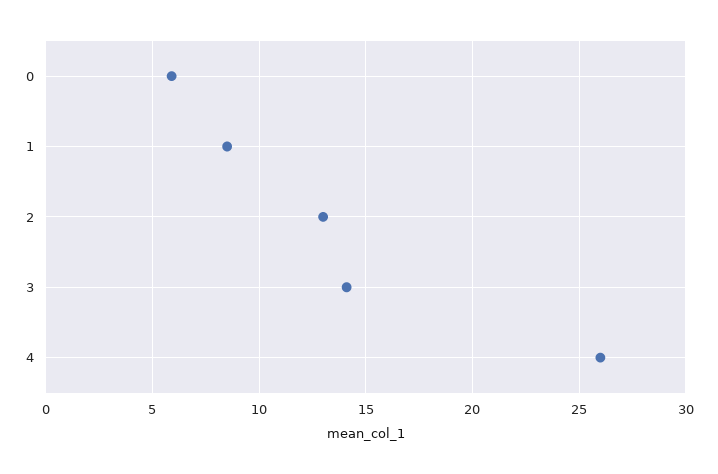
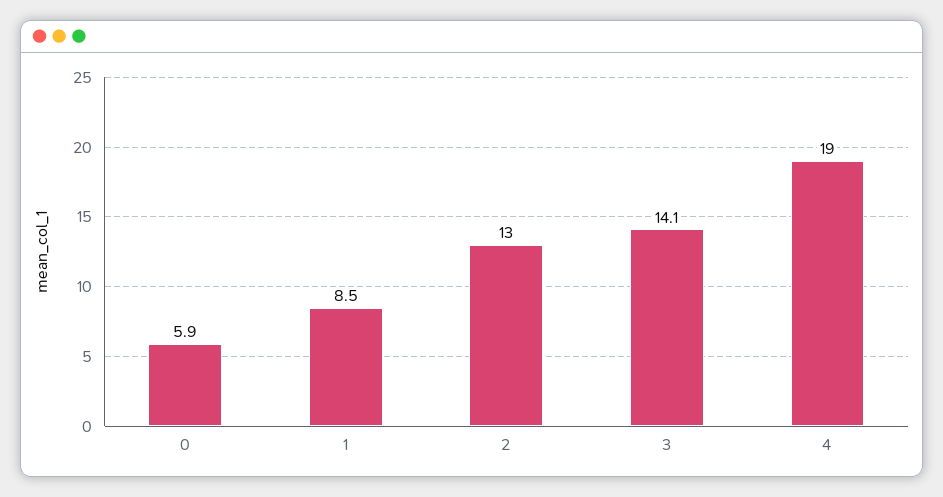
  {
    "0": 5.9,
    "1": 8.5,
    "2": 13,
    "3": 14.1,
-   "4": 26
+   "4": 19
  }

